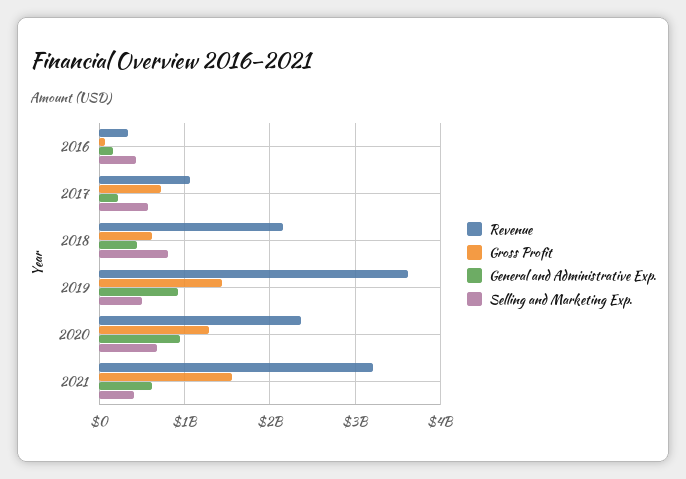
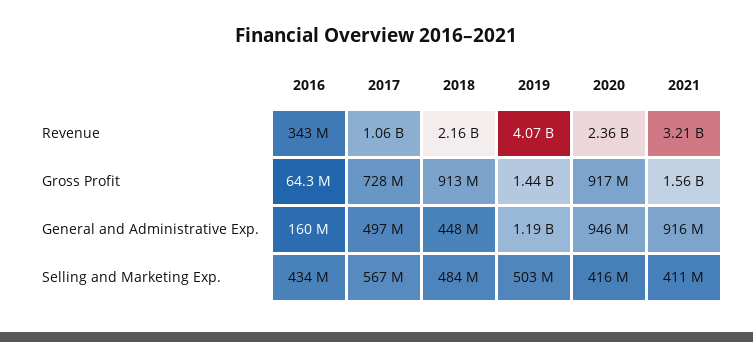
  {
    "Revenue": {
      "2016": 343000000,
      "2017": 1060000000,
      "2018": 2160000000,
-     "2019": 3600000000,
+     "2019": 4070000000,
      "2020": 2360000000,
      "2021": 3210000000
    },
    "Gross Profit": {
      "2016": 64300000,
      "2017": 728000000,
-     "2018": 600000000,
+     "2018": 913000000,
      "2019": 1440000000,
-     "2020": 1300000000,
+     "2020": 917000000,
      "2021": 1560000000
    },
    "General and Administrative Exp.": {
      "2016": 160000000,
-     "2017": 200000000,
+     "2017": 497000000,
      "2018": 448000000,
-     "2019": 900000000,
+     "2019": 1190000000,
      "2020": 946000000,
-     "2021": 600000000
+     "2021": 916000000
    },
    "Selling and Marketing Exp.": {
      "2016": 434000000,
      "2017": 567000000,
-     "2018": 800000000,
+     "2018": 484000000,
      "2019": 503000000,
-     "2020": 700000000,
+     "2020": 416000000,
      "2021": 411000000
    }
  }

